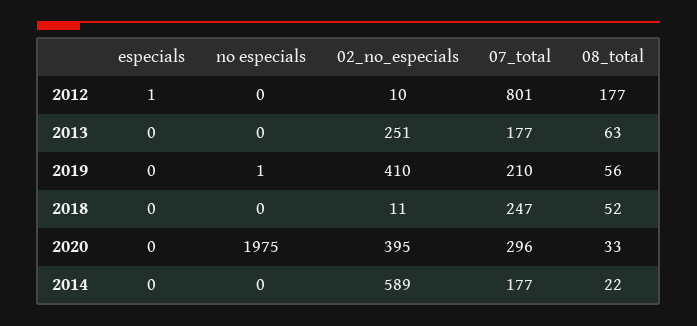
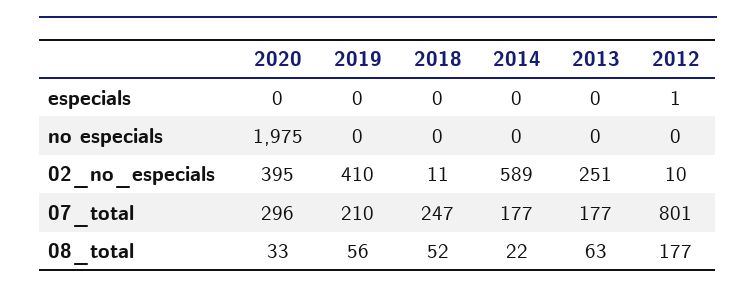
  {
    "especials": {
      "2012": 1,
      "2013": 0,
      "2019": 0,
      "2018": 0,
      "2020": 0,
      "2014": 0
    },
    "no especials": {
      "2012": 0,
      "2013": 0,
-     "2019": 1,
+     "2019": 0,
      "2018": 0,
      "2020": 1975,
      "2014": 0
    },
    "02_no_especials": {
      "2012": 10,
      "2013": 251,
      "2019": 410,
      "2018": 11,
      "2020": 395,
      "2014": 589
    },
    "07_total": {
      "2012": 801,
      "2013": 177,
      "2019": 210,
      "2018": 247,
      "2020": 296,
      "2014": 177
    },
    "08_total": {
      "2012": 177,
      "2013": 63,
      "2019": 56,
      "2018": 52,
      "2020": 33,
      "2014": 22
    }
  }

